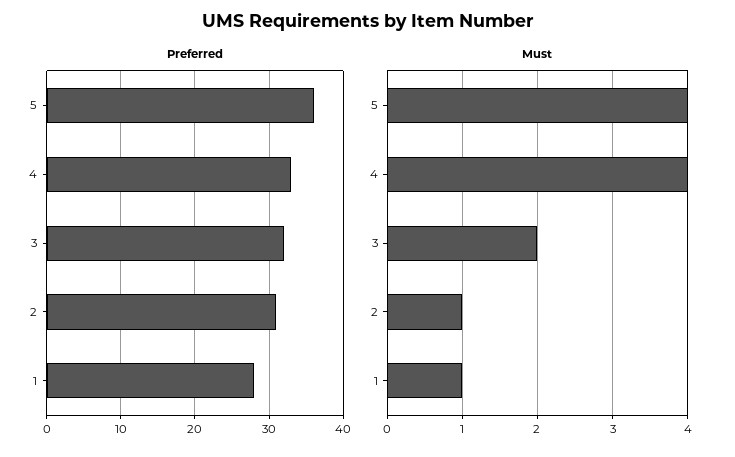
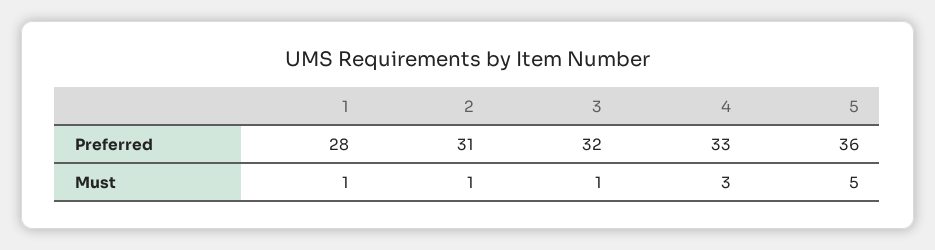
  {
    "Preferred": {
      "5": 36,
      "4": 33,
      "3": 32,
      "2": 31,
      "1": 28
    },
    "Must": {
-     "5": 4,
+     "5": 5,
-     "4": 4,
+     "4": 3,
-     "3": 2,
+     "3": 1,
      "2": 1,
      "1": 1
    }
  }

